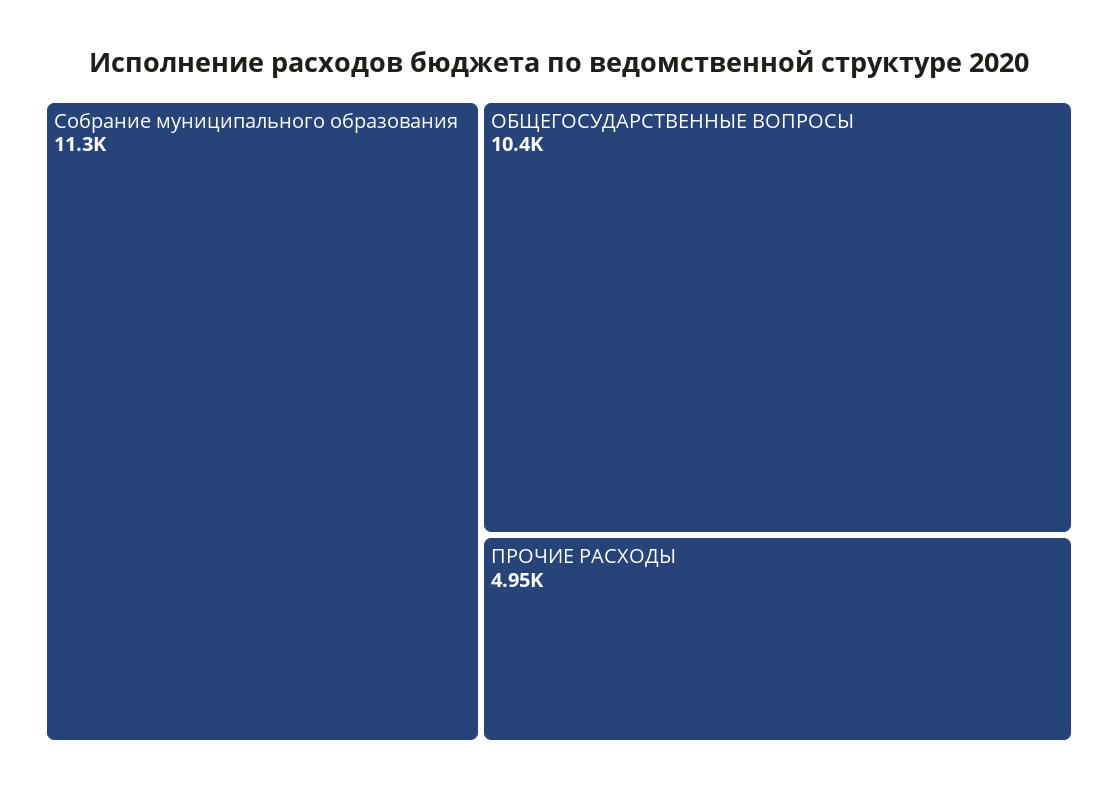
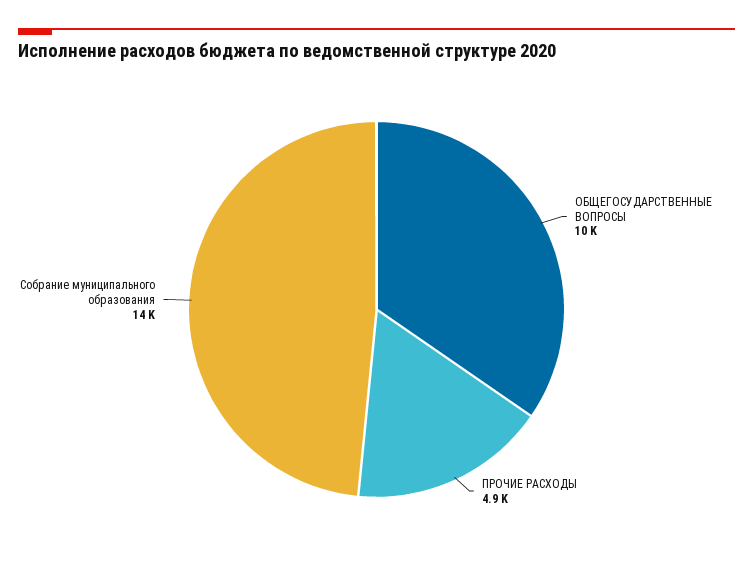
  {
-   "Собрание муниципального образования": 11300,
+   "Собрание муниципального образования": 14000,
    "ОБЩЕГОСУДАРСТВЕННЫЕ ВОПРОСЫ": 10400,
    "ПРОЧИЕ РАСХОДЫ": 4950
  }

